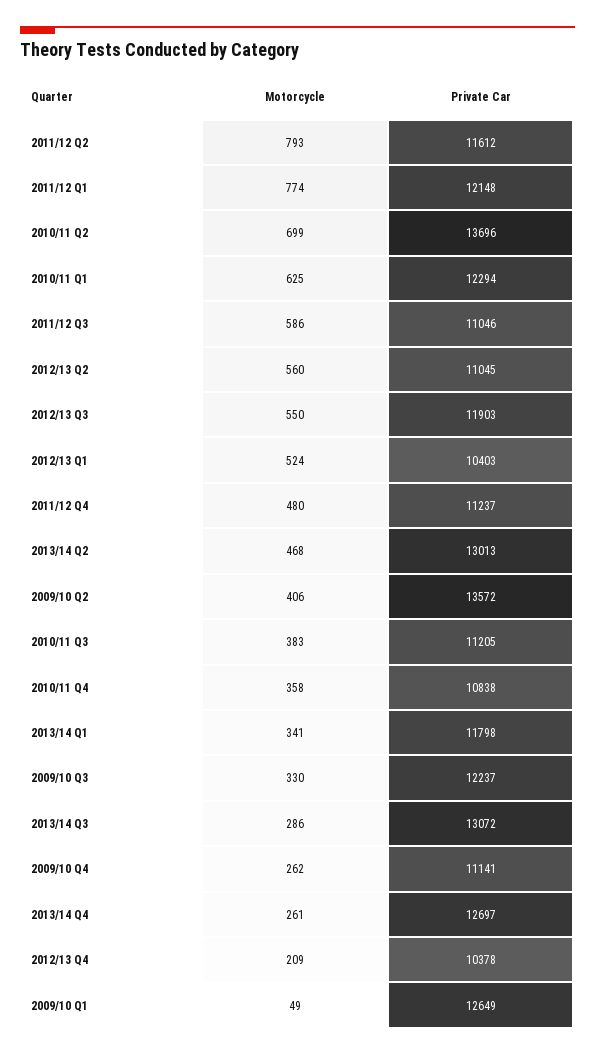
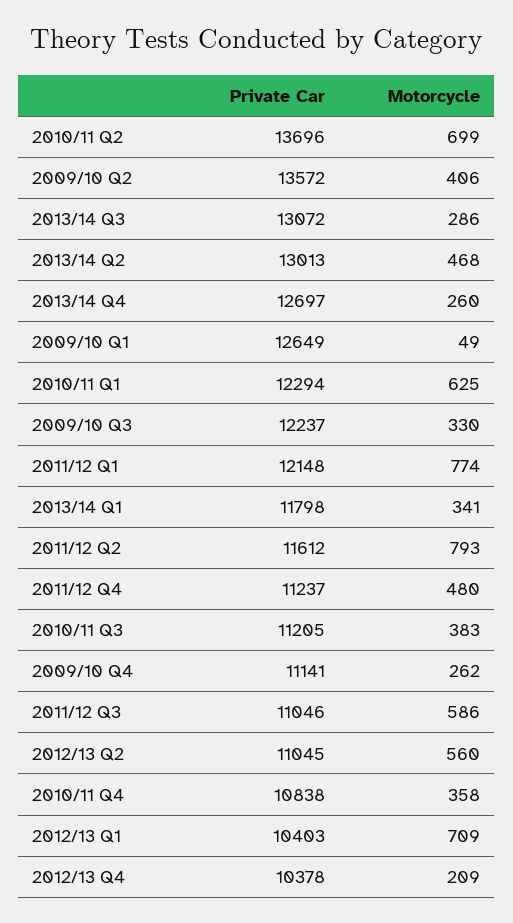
  {
    "Motorcycle": {
      "2011/12 Q2": 793,
      "2011/12 Q1": 774,
      "2010/11 Q2": 699,
      "2010/11 Q1": 625,
      "2011/12 Q3": 586,
      "2012/13 Q2": 560,
-     "2012/13 Q3": 550,
-     "2012/13 Q1": 524,
+     "2012/13 Q1": 709,
      "2011/12 Q4": 480,
      "2013/14 Q2": 468,
      "2009/10 Q2": 406,
      "2010/11 Q3": 383,
      "2010/11 Q4": 358,
      "2013/14 Q1": 341,
      "2009/10 Q3": 330,
      "2013/14 Q3": 286,
      "2009/10 Q4": 262,
-     "2013/14 Q4": 261,
+     "2013/14 Q4": 260,
      "2012/13 Q4": 209,
      "2009/10 Q1": 49
    },
    "Private Car": {
      "2011/12 Q2": 11612,
      "2011/12 Q1": 12148,
      "2010/11 Q2": 13696,
      "2010/11 Q1": 12294,
      "2011/12 Q3": 11046,
      "2012/13 Q2": 11045,
-     "2012/13 Q3": 11903,
      "2012/13 Q1": 10403,
      "2011/12 Q4": 11237,
      "2013/14 Q2": 13013,
      "2009/10 Q2": 13572,
      "2010/11 Q3": 11205,
      "2010/11 Q4": 10838,
      "2013/14 Q1": 11798,
      "2009/10 Q3": 12237,
      "2013/14 Q3": 13072,
      "2009/10 Q4": 11141,
      "2013/14 Q4": 12697,
      "2012/13 Q4": 10378,
      "2009/10 Q1": 12649
    }
  }

